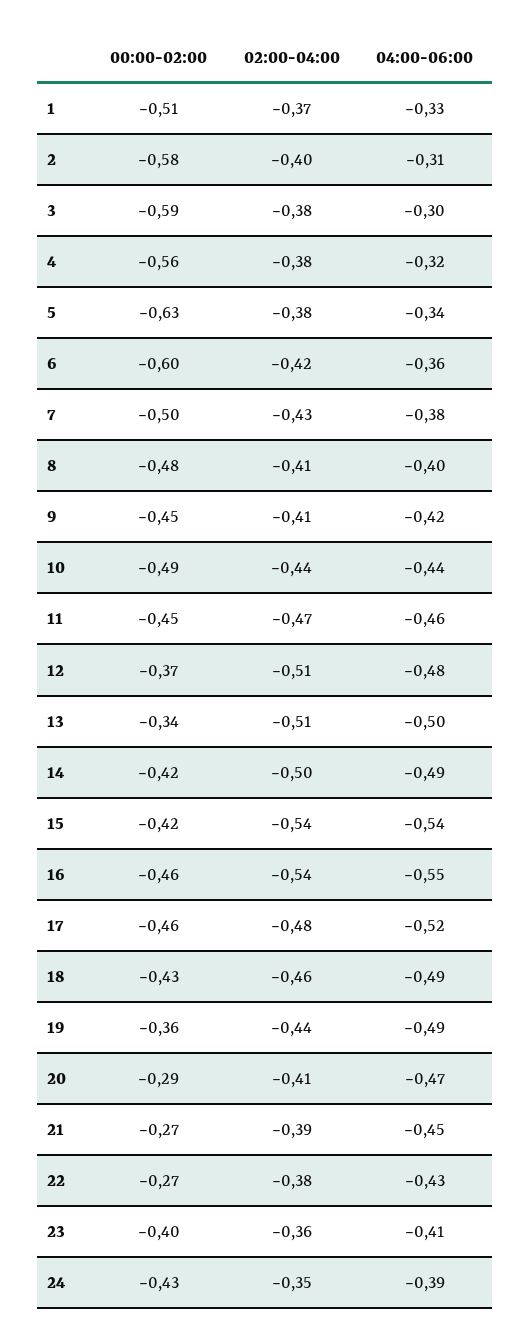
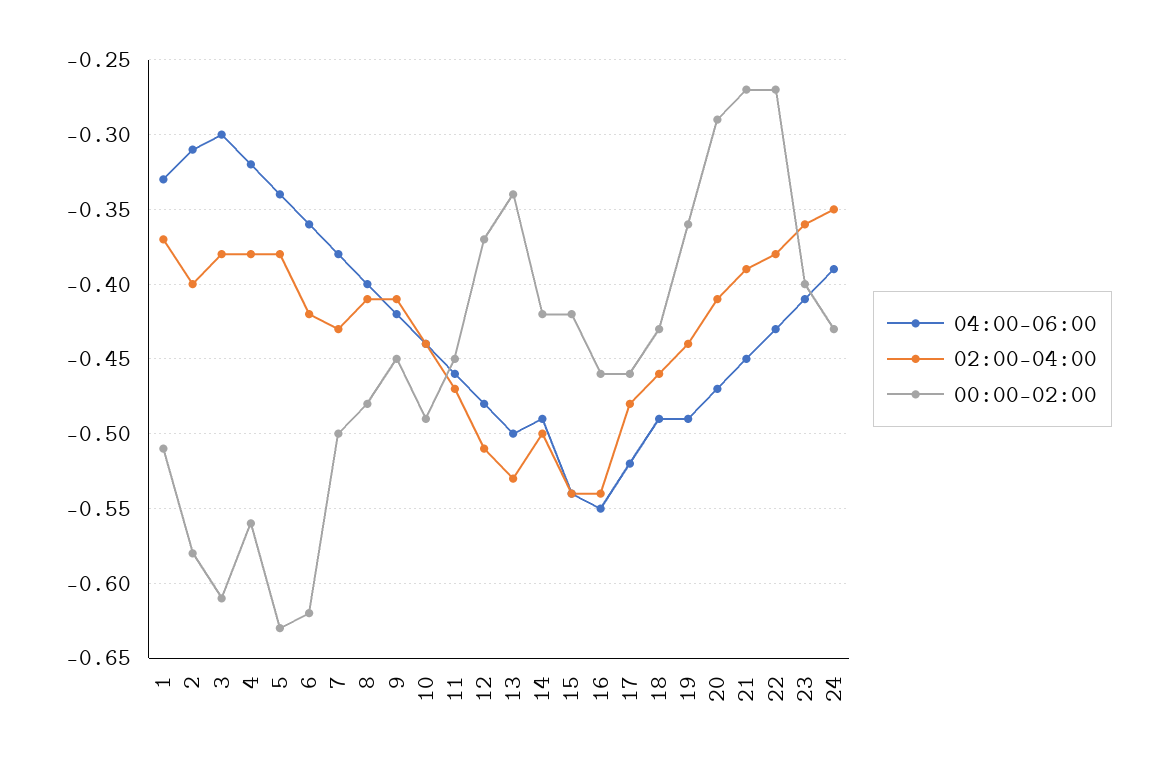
  {
    "00:00-02:00": {
      "1": -0.51,
      "2": -0.58,
-     "3": -0.59,
+     "3": -0.61,
      "4": -0.56,
      "5": -0.63,
-     "6": -0.6,
+     "6": -0.62,
      "7": -0.5,
      "8": -0.48,
      "9": -0.45,
      "10": -0.49,
      "11": -0.45,
      "12": -0.37,
      "13": -0.34,
      "14": -0.42,
      "15": -0.42,
      "16": -0.46,
      "17": -0.46,
      "18": -0.43,
      "19": -0.36,
      "20": -0.29,
      "21": -0.27,
      "22": -0.27,
      "23": -0.4,
      "24": -0.43
    },
    "02:00-04:00": {
      "1": -0.37,
      "2": -0.4,
      "3": -0.38,
      "4": -0.38,
      "5": -0.38,
      "6": -0.42,
      "7": -0.43,
      "8": -0.41,
      "9": -0.41,
      "10": -0.44,
      "11": -0.47,
      "12": -0.51,
-     "13": -0.51,
+     "13": -0.53,
      "14": -0.5,
      "15": -0.54,
      "16": -0.54,
      "17": -0.48,
      "18": -0.46,
      "19": -0.44,
      "20": -0.41,
      "21": -0.39,
      "22": -0.38,
      "23": -0.36,
      "24": -0.35
    },
    "04:00-06:00": {
      "1": -0.33,
      "2": -0.31,
      "3": -0.3,
      "4": -0.32,
      "5": -0.34,
      "6": -0.36,
      "7": -0.38,
      "8": -0.4,
      "9": -0.42,
      "10": -0.44,
      "11": -0.46,
      "12": -0.48,
      "13": -0.5,
      "14": -0.49,
      "15": -0.54,
      "16": -0.55,
      "17": -0.52,
      "18": -0.49,
      "19": -0.49,
      "20": -0.47,
      "21": -0.45,
      "22": -0.43,
      "23": -0.41,
      "24": -0.39
    }
  }

